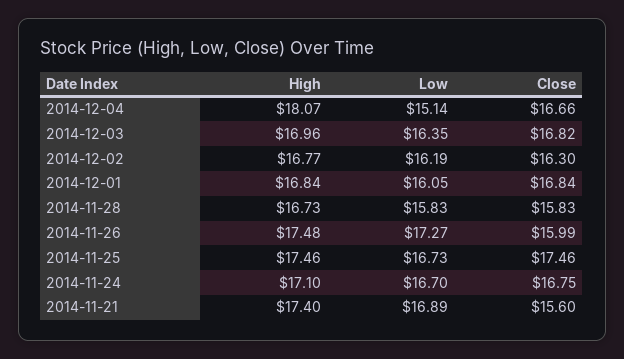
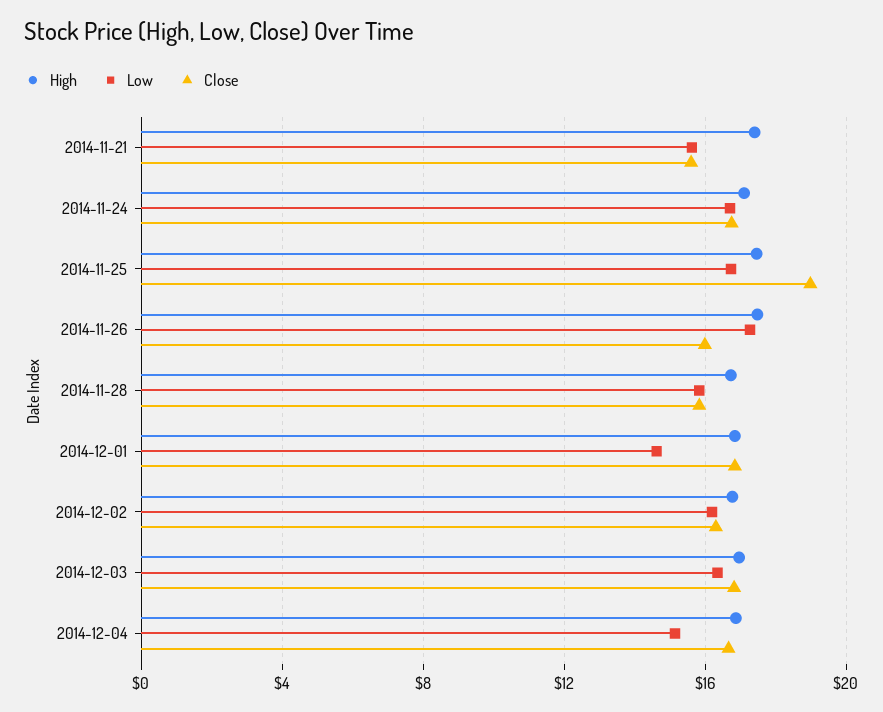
  {
    "High": {
-     "2014-12-04": 18.07,
+     "2014-12-04": 17,
      "2014-12-03": 16.96,
      "2014-12-02": 16.77,
      "2014-12-01": 16.84,
      "2014-11-28": 16.73,
      "2014-11-26": 17.48,
      "2014-11-25": 17.46,
      "2014-11-24": 17.1,
      "2014-11-21": 17.4
    },
    "Low": {
      "2014-12-04": 15.14,
      "2014-12-03": 16.35,
      "2014-12-02": 16.19,
-     "2014-12-01": 16.05,
+     "2014-12-01": 14.5,
      "2014-11-28": 15.83,
      "2014-11-26": 17.27,
      "2014-11-25": 16.73,
      "2014-11-24": 16.7,
-     "2014-11-21": 16.89
+     "2014-11-21": 15.5
    },
    "Close": {
      "2014-12-04": 16.66,
      "2014-12-03": 16.82,
      "2014-12-02": 16.3,
      "2014-12-01": 16.84,
      "2014-11-28": 15.83,
      "2014-11-26": 15.99,
-     "2014-11-25": 17.46,
+     "2014-11-25": 19,
      "2014-11-24": 16.75,
      "2014-11-21": 15.6
    }
  }

